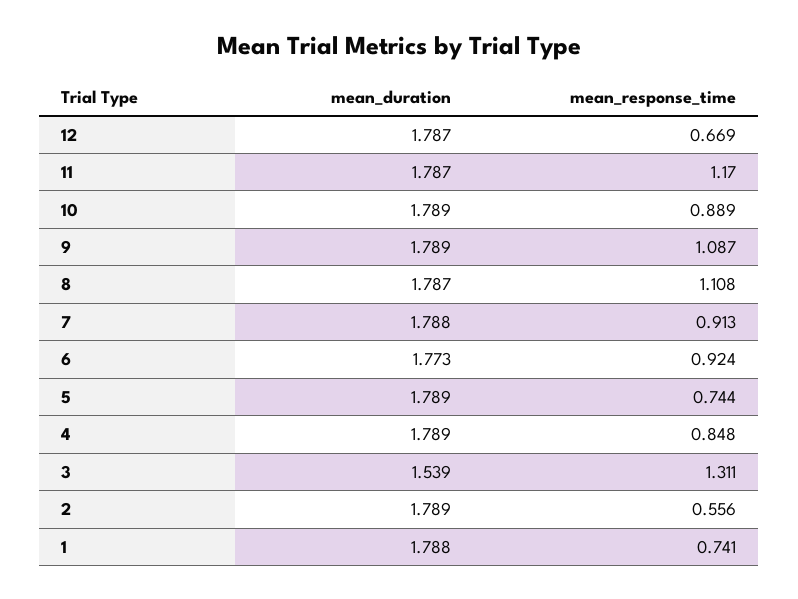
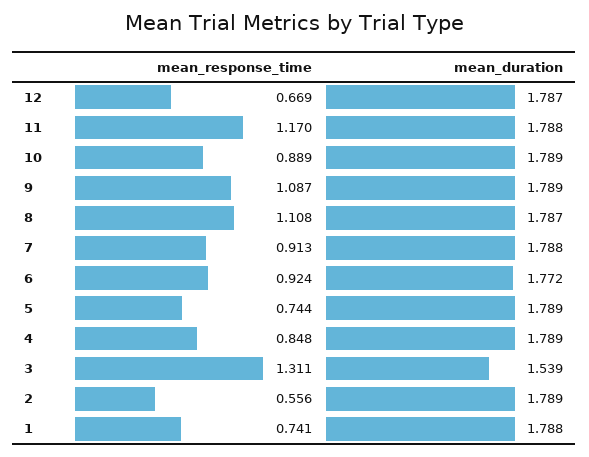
  {
    "mean_duration": {
      "12": 1.787,
-     "11": 1.787,
+     "11": 1.788,
      "10": 1.789,
      "9": 1.789,
      "8": 1.787,
      "7": 1.788,
-     "6": 1.773,
+     "6": 1.772,
      "5": 1.789,
      "4": 1.789,
      "3": 1.539,
      "2": 1.789,
      "1": 1.788
    },
    "mean_response_time": {
      "12": 0.669,
      "11": 1.17,
      "10": 0.889,
      "9": 1.087,
      "8": 1.108,
      "7": 0.913,
      "6": 0.924,
      "5": 0.744,
      "4": 0.848,
      "3": 1.311,
      "2": 0.556,
      "1": 0.741
    }
  }

